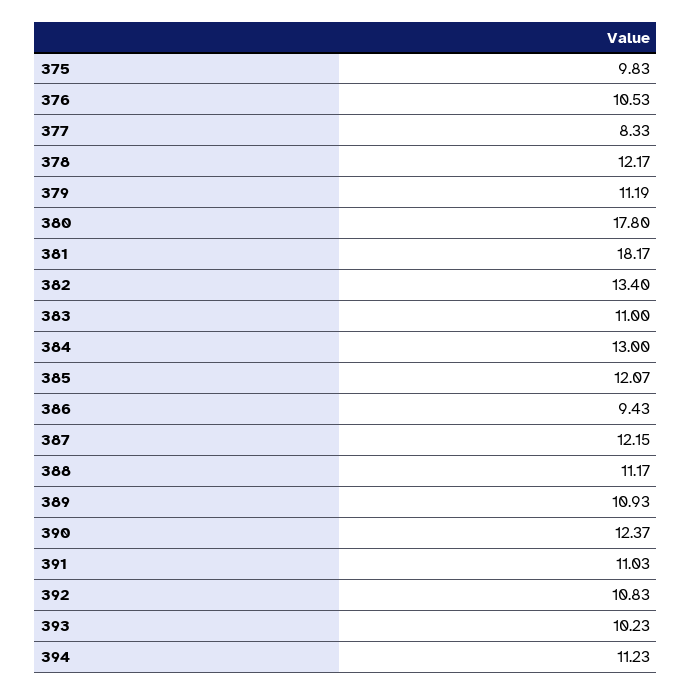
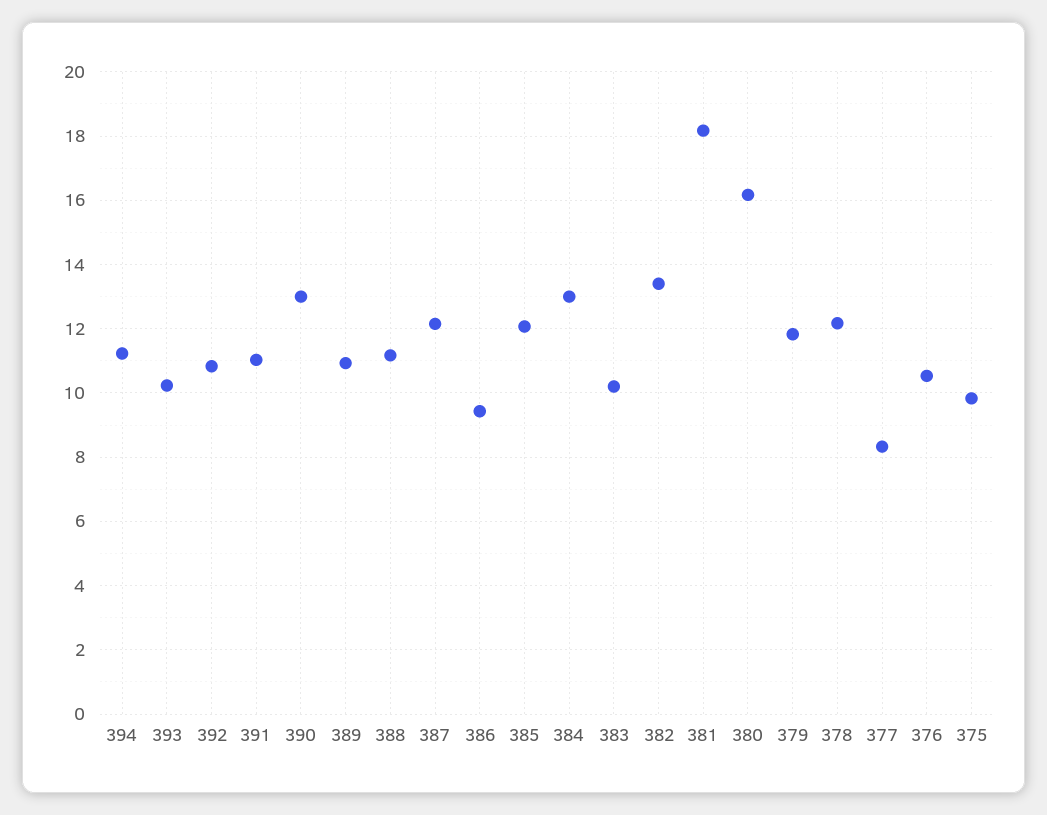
  {
    "375": 9.83,
    "376": 10.53,
    "377": 8.33,
    "378": 12.17,
-   "379": 11.19,
+   "379": 11.8,
-   "380": 17.8,
+   "380": 16.2,
    "381": 18.17,
    "382": 13.4,
-   "383": 11,
+   "383": 10.2,
    "384": 13,
    "385": 12.07,
    "386": 9.43,
    "387": 12.15,
    "388": 11.17,
    "389": 10.93,
-   "390": 12.37,
+   "390": 13,
    "391": 11.03,
    "392": 10.83,
    "393": 10.23,
    "394": 11.23
  }

